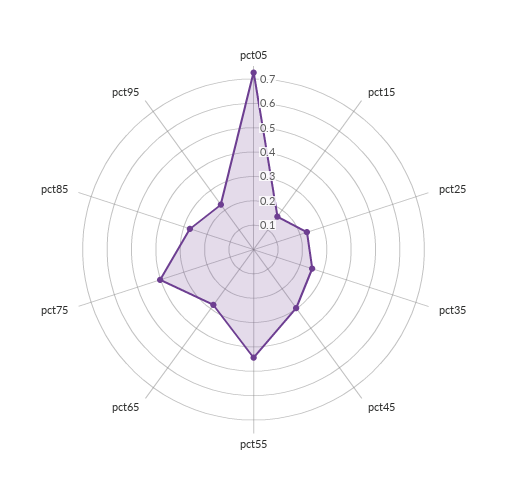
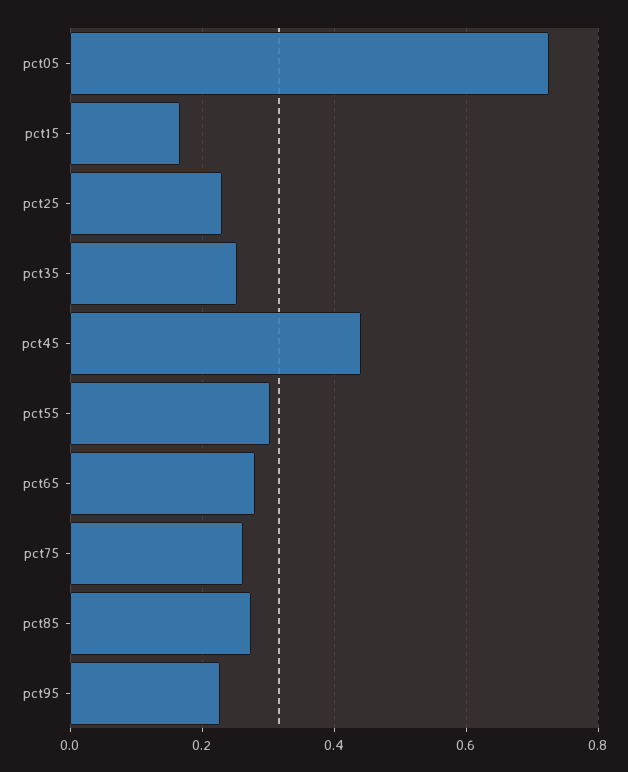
  {
    "pct05": 0.72,
    "pct15": 0.16,
    "pct25": 0.24,
    "pct35": 0.26,
-   "pct45": 0.3,
+   "pct45": 0.44,
-   "pct55": 0.45,
+   "pct55": 0.3,
    "pct65": 0.28,
-   "pct75": 0.4,
+   "pct75": 0.26,
    "pct85": 0.28,
    "pct95": 0.22
  }

